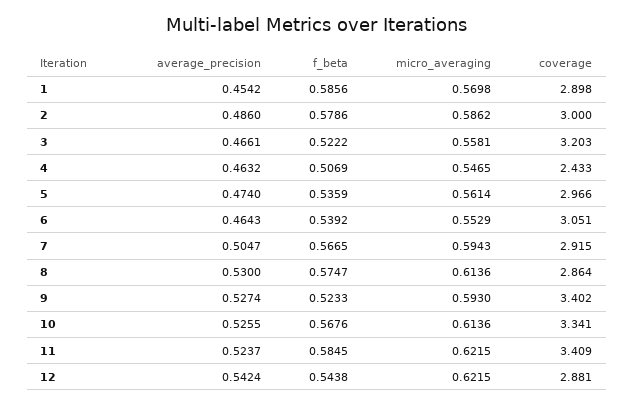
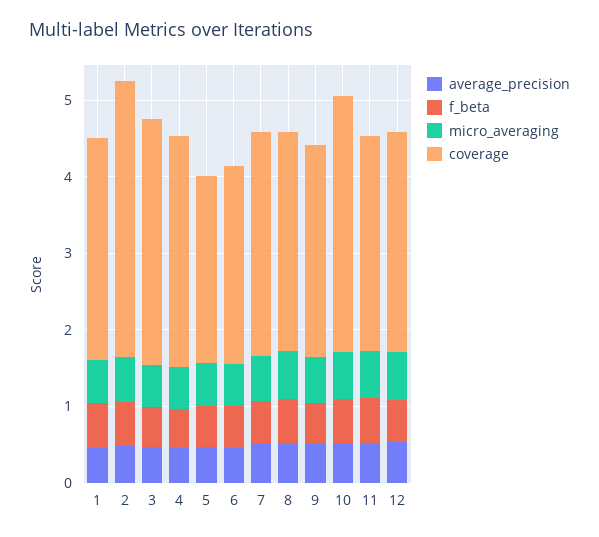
  {
    "average_precision": {
      "1": 0.4542,
      "2": 0.486,
      "3": 0.4661,
      "4": 0.4632,
      "5": 0.474,
      "6": 0.4643,
      "7": 0.5047,
      "8": 0.53,
      "9": 0.5274,
      "10": 0.5255,
      "11": 0.5237,
      "12": 0.5424
    },
    "f_beta": {
      "1": 0.5856,
      "2": 0.5786,
      "3": 0.5222,
      "4": 0.5069,
      "5": 0.5359,
      "6": 0.5392,
      "7": 0.5665,
      "8": 0.5747,
      "9": 0.5233,
      "10": 0.5676,
      "11": 0.5845,
      "12": 0.5438
    },
    "micro_averaging": {
      "1": 0.5698,
      "2": 0.5862,
      "3": 0.5581,
      "4": 0.5465,
      "5": 0.5614,
      "6": 0.5529,
      "7": 0.5943,
      "8": 0.6136,
      "9": 0.593,
      "10": 0.6136,
      "11": 0.6215,
      "12": 0.6215
    },
    "coverage": {
      "1": 2.898,
-     "2": 3,
+     "2": 3.6,
      "3": 3.203,
-     "4": 2.433,
+     "4": 3,
-     "5": 2.966,
+     "5": 2.4,
-     "6": 3.051,
+     "6": 2.6,
      "7": 2.915,
      "8": 2.864,
-     "9": 3.402,
+     "9": 2.8,
      "10": 3.341,
-     "11": 3.409,
+     "11": 2.8,
      "12": 2.881
    }
  }

